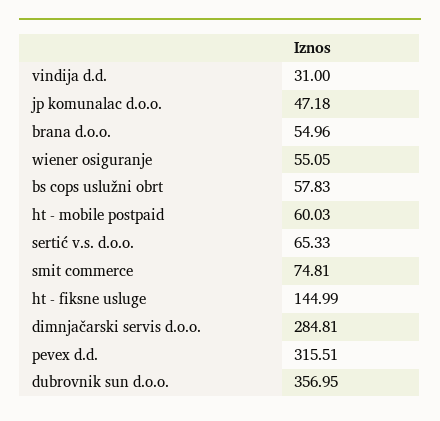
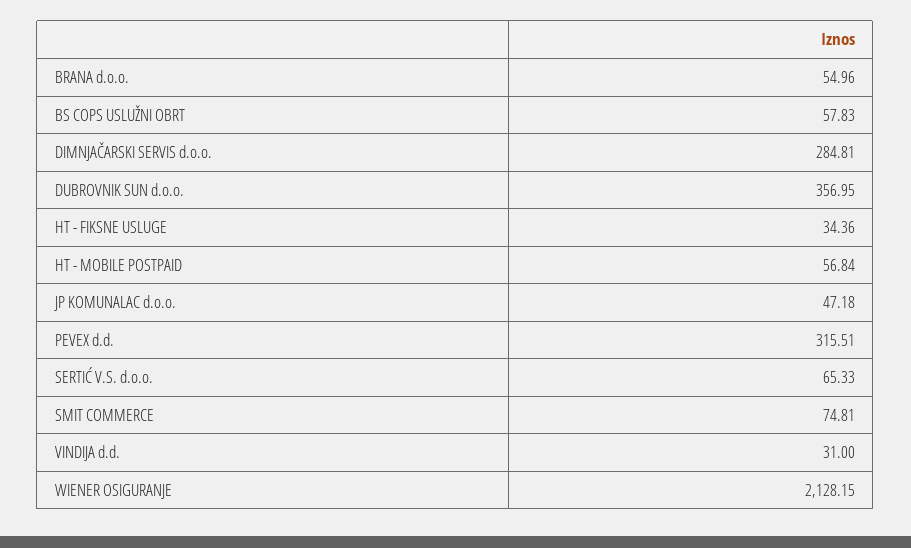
  {
    "vindija d.d.": 31,
    "jp komunalac d.o.o.": 47.18,
    "brana d.o.o.": 54.96,
-   "wiener osiguranje": 55.05,
+   "wiener osiguranje": 2128.15,
    "bs cops uslužni obrt": 57.83,
-   "ht - mobile postpaid": 60.03,
+   "ht - mobile postpaid": 56.84,
    "sertić v.s. d.o.o.": 65.33,
    "smit commerce": 74.81,
-   "ht - fiksne usluge": 144.99,
+   "ht - fiksne usluge": 34.36,
    "dimnjačarski servis d.o.o.": 284.81,
    "pevex d.d.": 315.51,
    "dubrovnik sun d.o.o.": 356.95
  }

